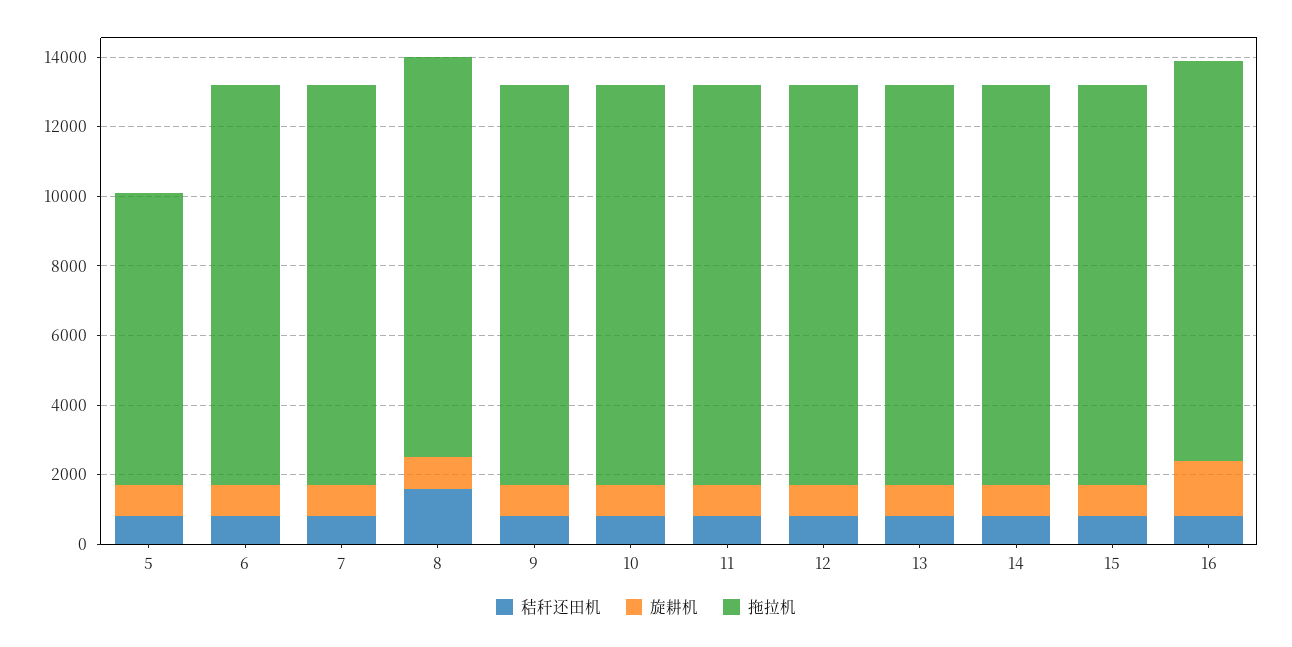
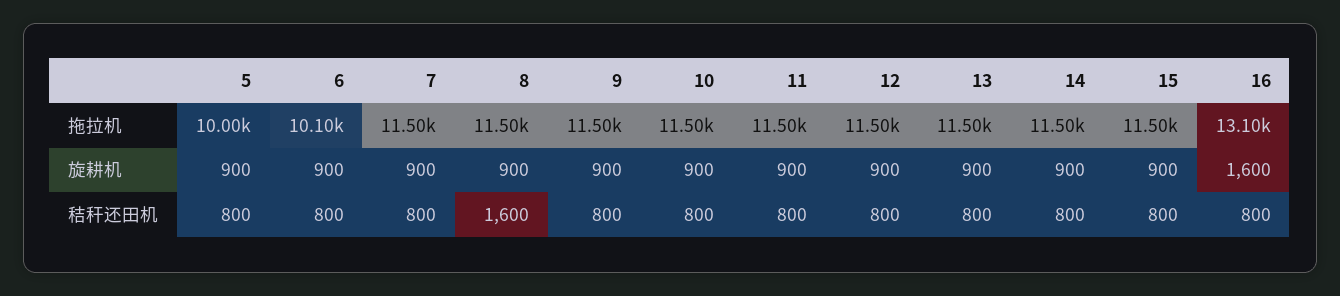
  {
    "秸秆还田机": {
      "5": 800,
      "6": 800,
      "7": 800,
      "8": 1600,
      "9": 800,
      "10": 800,
      "11": 800,
      "12": 800,
      "13": 800,
      "14": 800,
      "15": 800,
      "16": 800
    },
    "旋耕机": {
      "5": 900,
      "6": 900,
      "7": 900,
      "8": 900,
      "9": 900,
      "10": 900,
      "11": 900,
      "12": 900,
      "13": 900,
      "14": 900,
      "15": 900,
      "16": 1600
    },
    "拖拉机": {
-     "5": 8500,
+     "5": 10000,
-     "6": 11500,
+     "6": 10100,
      "7": 11500,
      "8": 11500,
      "9": 11500,
      "10": 11500,
      "11": 11500,
      "12": 11500,
      "13": 11500,
      "14": 11500,
      "15": 11500,
-     "16": 11500
+     "16": 13100
    }
  }

